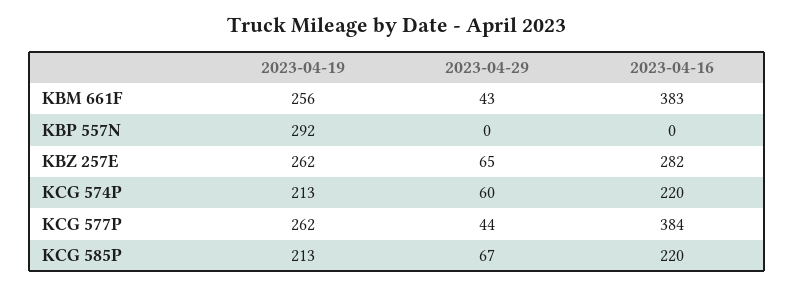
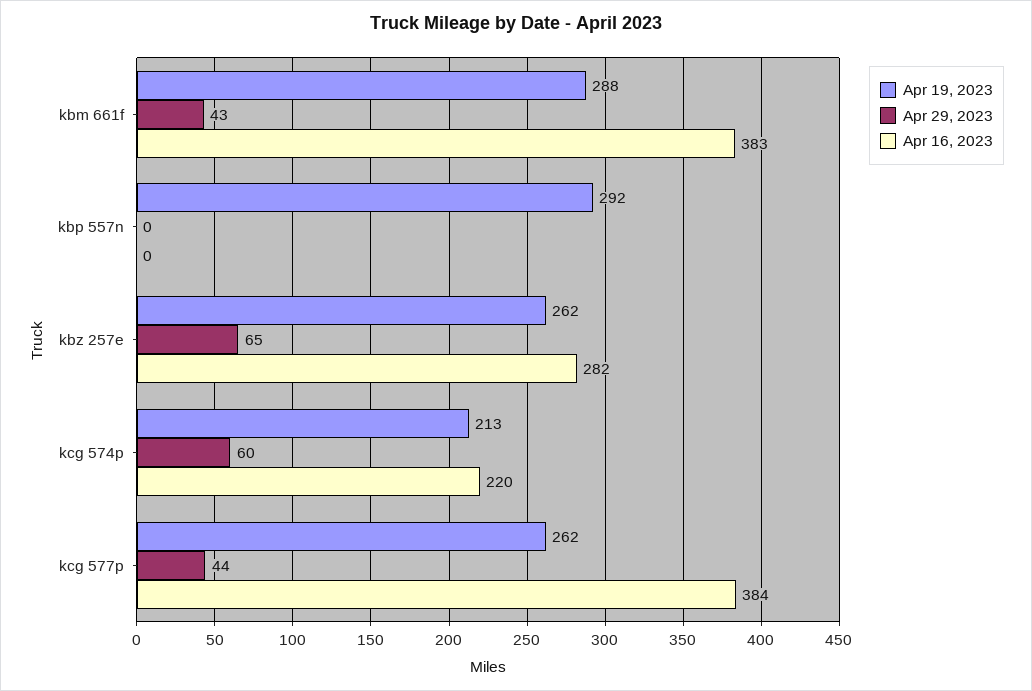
  {
    "2023-04-19": {
-     "KBM 661F": 256,
+     "KBM 661F": 288,
      "KBP 557N": 292,
      "KBZ 257E": 262,
      "KCG 574P": 213,
-     "KCG 577P": 262,
+     "KCG 577P": 262
-     "KCG 585P": 213
    },
    "2023-04-29": {
      "KBM 661F": 43,
      "KBP 557N": 0,
      "KBZ 257E": 65,
      "KCG 574P": 60,
-     "KCG 577P": 44,
+     "KCG 577P": 44
-     "KCG 585P": 67
    },
    "2023-04-16": {
      "KBM 661F": 383,
      "KBP 557N": 0,
      "KBZ 257E": 282,
      "KCG 574P": 220,
-     "KCG 577P": 384,
+     "KCG 577P": 384
-     "KCG 585P": 220
    }
  }

